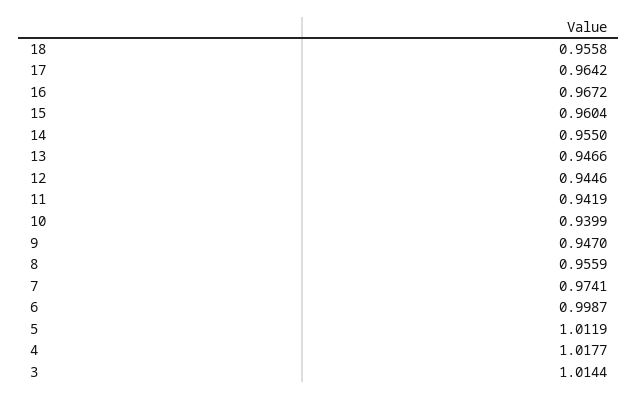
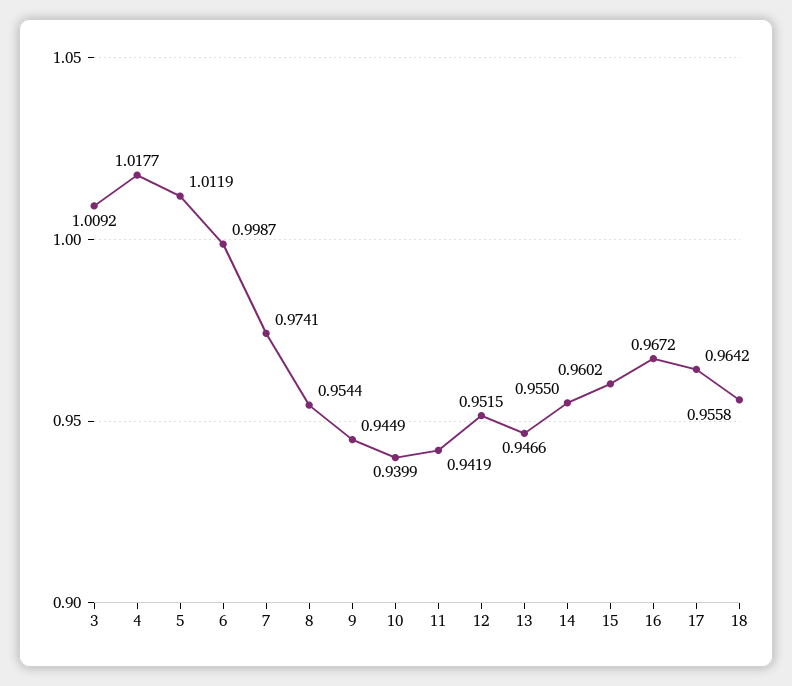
  {
    "18": 0.9558,
    "17": 0.9642,
    "16": 0.9672,
-   "15": 0.9604,
+   "15": 0.9602,
    "14": 0.955,
    "13": 0.9466,
-   "12": 0.9446,
+   "12": 0.9515,
    "11": 0.9419,
    "10": 0.9399,
-   "9": 0.947,
+   "9": 0.9449,
-   "8": 0.9559,
+   "8": 0.9544,
    "7": 0.9741,
    "6": 0.9987,
    "5": 1.0119,
    "4": 1.0177,
-   "3": 1.0144
+   "3": 1.0092
  }

